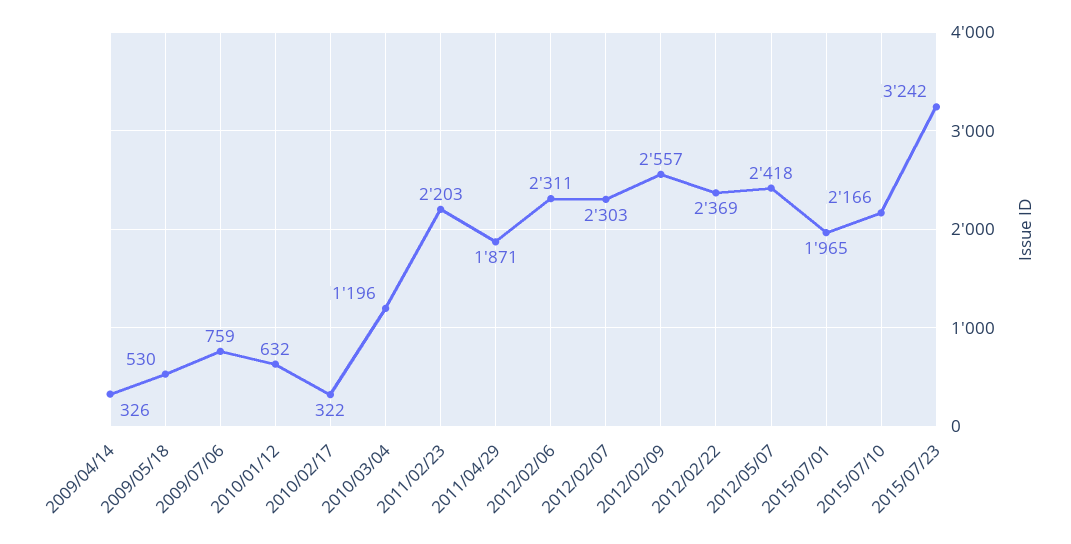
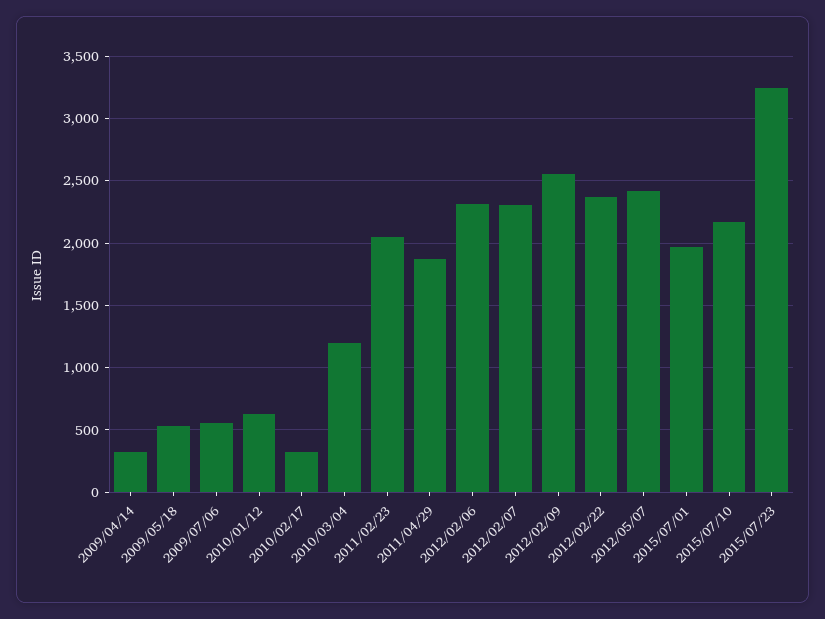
  {
    "2009/04/14": 326,
    "2009/05/18": 530,
-   "2009/07/06": 759,
+   "2009/07/06": 550,
    "2010/01/12": 632,
    "2010/02/17": 322,
    "2010/03/04": 1196,
-   "2011/02/23": 2203,
+   "2011/02/23": 2050,
    "2011/04/29": 1871,
    "2012/02/06": 2311,
    "2012/02/07": 2303,
    "2012/02/09": 2557,
    "2012/02/22": 2369,
    "2012/05/07": 2418,
    "2015/07/01": 1965,
    "2015/07/10": 2166,
    "2015/07/23": 3242
  }

